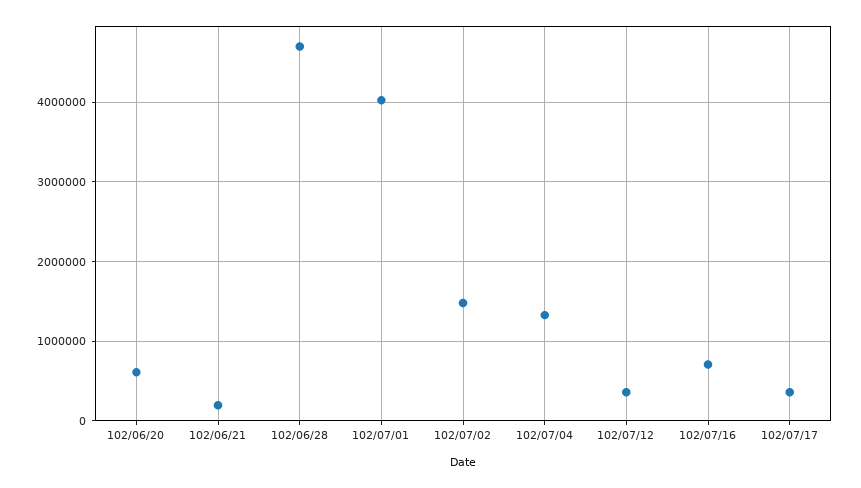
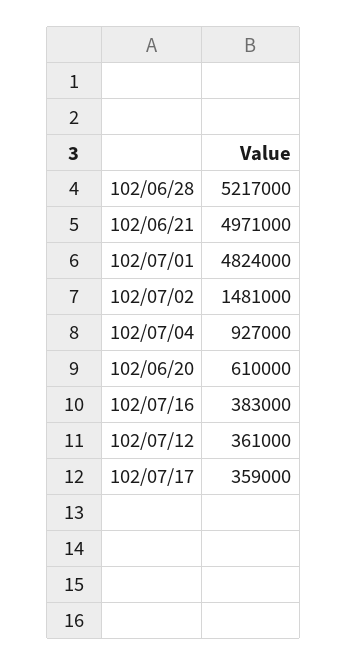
  {
    "102/06/20": 610000,
-   "102/06/21": 200000,
+   "102/06/21": 4971000,
-   "102/06/28": 4700000,
+   "102/06/28": 5217000,
-   "102/07/01": 4000000,
+   "102/07/01": 4824000,
    "102/07/02": 1481000,
-   "102/07/04": 1300000,
+   "102/07/04": 927000,
    "102/07/12": 361000,
-   "102/07/16": 700000,
+   "102/07/16": 383000,
    "102/07/17": 359000
  }

